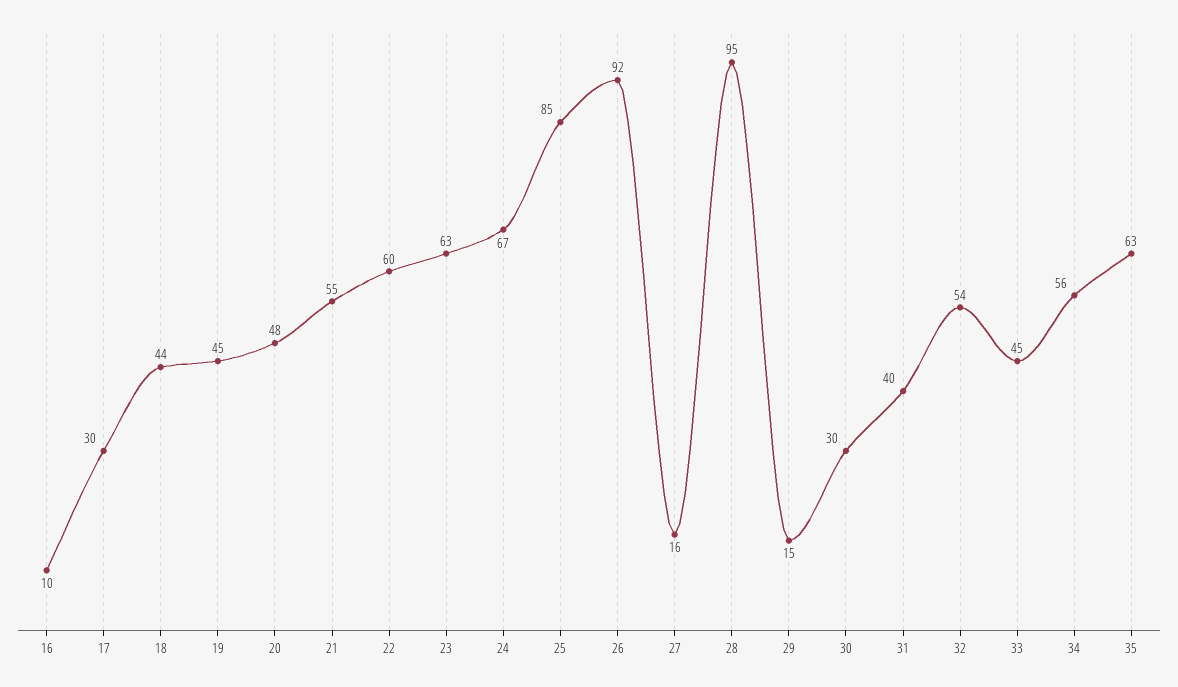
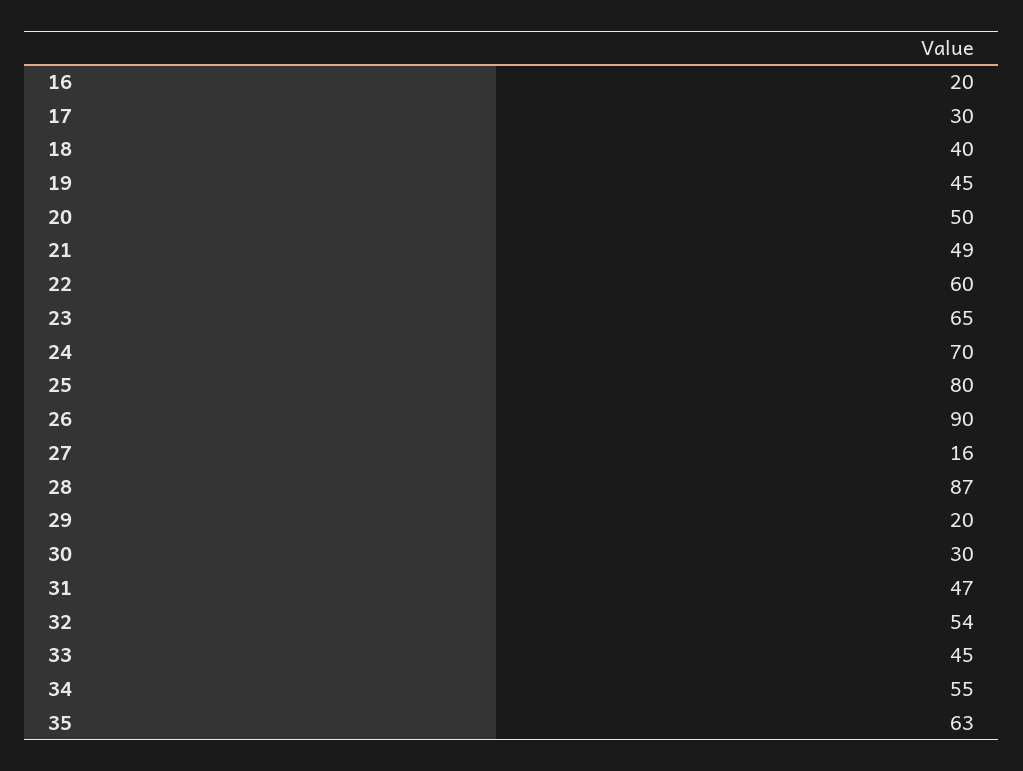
  {
-   "16": 10,
+   "16": 20,
    "17": 30,
-   "18": 44,
+   "18": 40,
    "19": 45,
-   "20": 48,
+   "20": 50,
-   "21": 55,
+   "21": 49,
    "22": 60,
-   "23": 63,
+   "23": 65,
-   "24": 67,
+   "24": 70,
-   "25": 85,
+   "25": 80,
-   "26": 92,
+   "26": 90,
    "27": 16,
-   "28": 95,
+   "28": 87,
-   "29": 15,
+   "29": 20,
    "30": 30,
-   "31": 40,
+   "31": 47,
    "32": 54,
    "33": 45,
-   "34": 56,
+   "34": 55,
    "35": 63
  }

